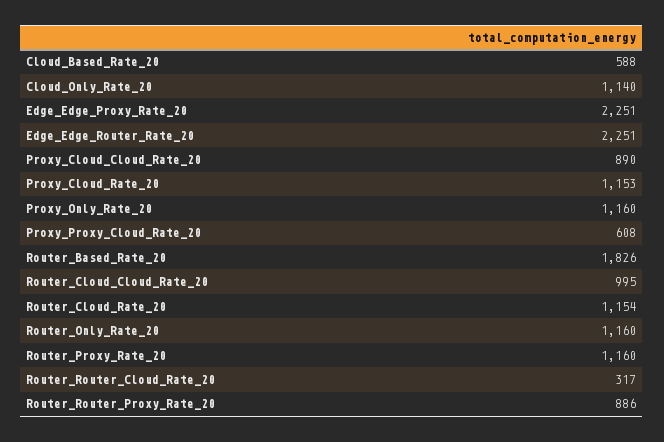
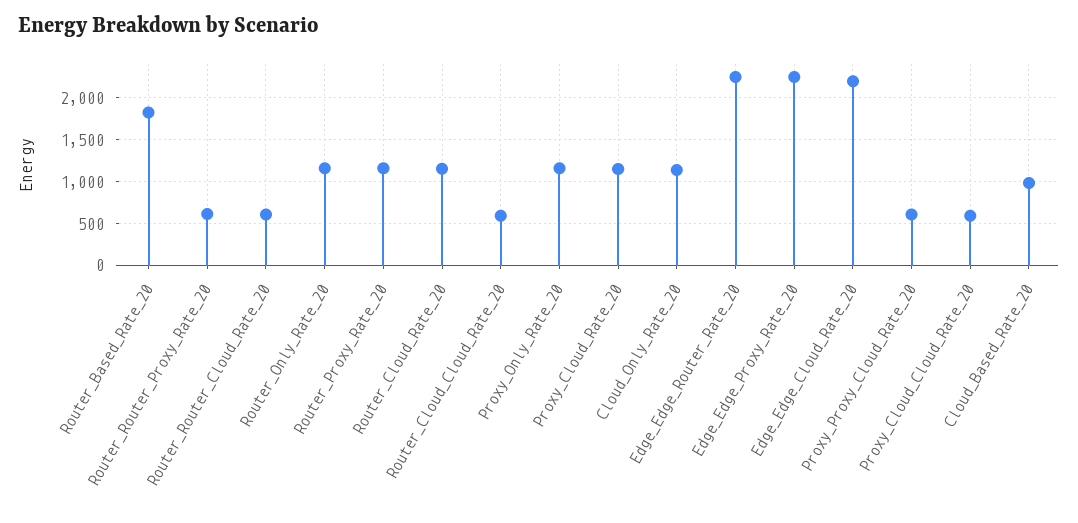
  {
-   "Cloud_Based_Rate_20": 588,
+   "Cloud_Based_Rate_20": 1000,
    "Cloud_Only_Rate_20": 1140,
    "Edge_Edge_Proxy_Rate_20": 2251,
    "Edge_Edge_Router_Rate_20": 2251,
-   "Proxy_Cloud_Cloud_Rate_20": 890,
+   "Proxy_Cloud_Cloud_Rate_20": 600,
    "Proxy_Cloud_Rate_20": 1153,
    "Proxy_Only_Rate_20": 1160,
    "Proxy_Proxy_Cloud_Rate_20": 608,
    "Router_Based_Rate_20": 1826,
-   "Router_Cloud_Cloud_Rate_20": 995,
+   "Router_Cloud_Cloud_Rate_20": 600,
    "Router_Cloud_Rate_20": 1154,
    "Router_Only_Rate_20": 1160,
    "Router_Proxy_Rate_20": 1160,
-   "Router_Router_Cloud_Rate_20": 317,
+   "Router_Router_Cloud_Rate_20": 600,
-   "Router_Router_Proxy_Rate_20": 886
+   "Router_Router_Proxy_Rate_20": 600,
+   "Edge_Edge_Cloud_Rate_20": 2200
  }

